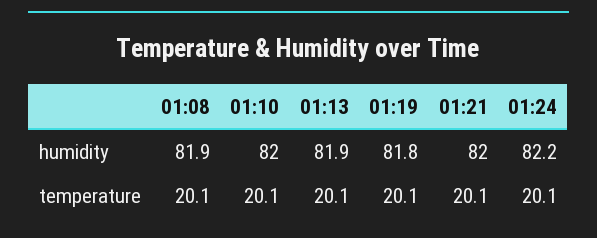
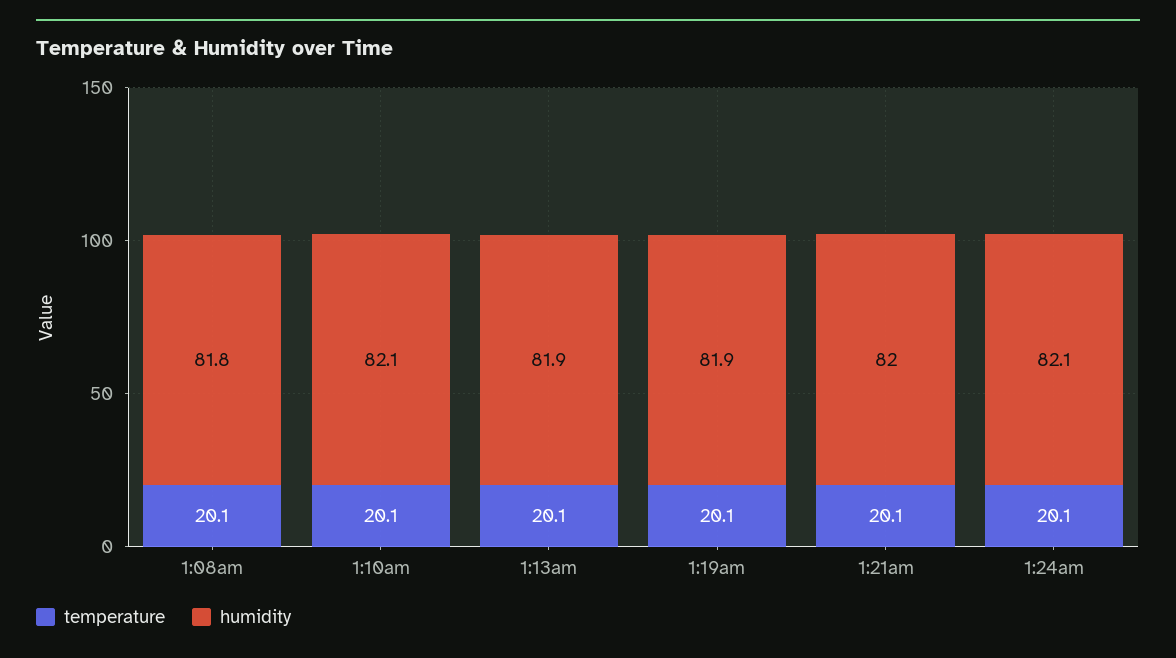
  {
    "humidity": {
-     "01:08": 81.9,
+     "01:08": 81.8,
-     "01:10": 82,
+     "01:10": 82.1,
      "01:13": 81.9,
-     "01:19": 81.8,
+     "01:19": 81.9,
      "01:21": 82,
-     "01:24": 82.2
+     "01:24": 82.1
    },
    "temperature": {
      "01:08": 20.1,
      "01:10": 20.1,
      "01:13": 20.1,
      "01:19": 20.1,
      "01:21": 20.1,
      "01:24": 20.1
    }
  }

